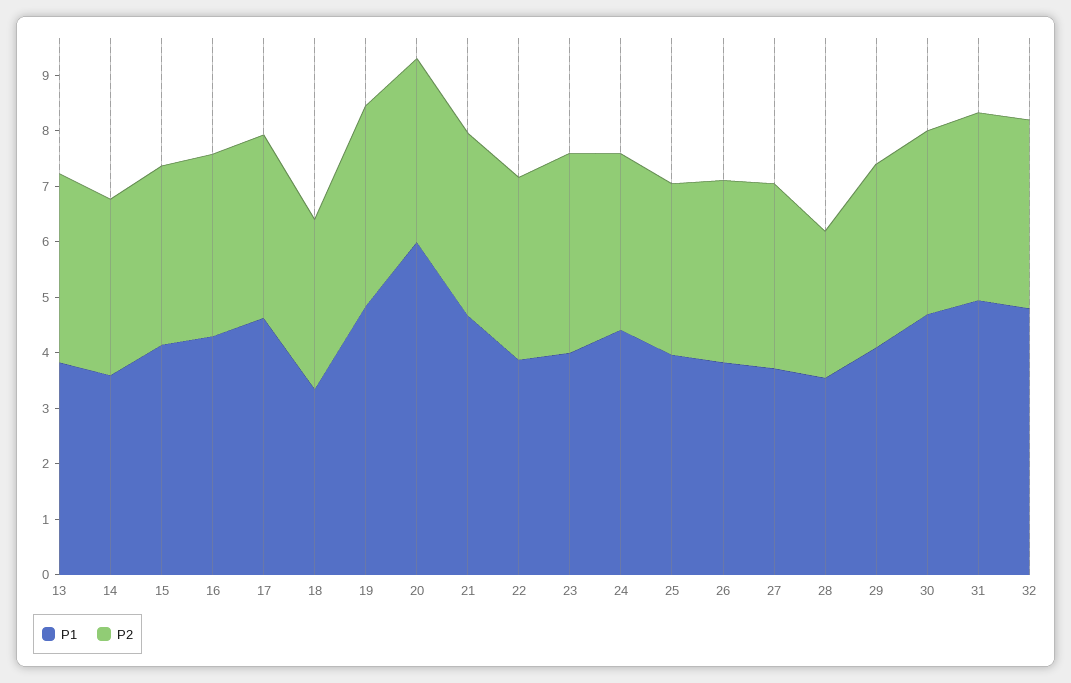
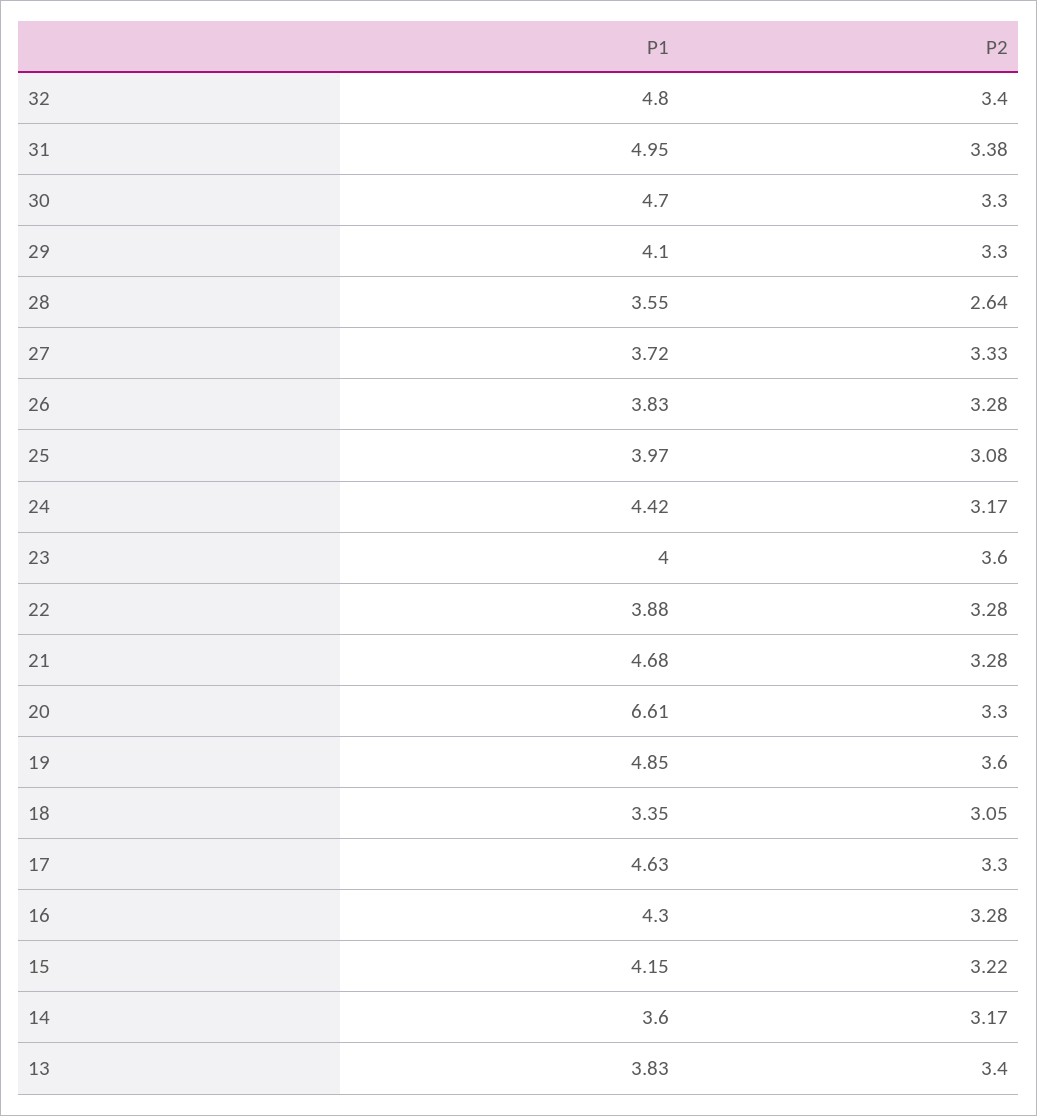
  {
    "P1": {
      "13": 3.83,
      "14": 3.6,
      "15": 4.15,
      "16": 4.3,
      "17": 4.63,
      "18": 3.35,
      "19": 4.85,
-     "20": 6,
+     "20": 6.61,
      "21": 4.68,
      "22": 3.88,
      "23": 4,
      "24": 4.42,
      "25": 3.97,
      "26": 3.83,
      "27": 3.72,
      "28": 3.55,
      "29": 4.1,
      "30": 4.7,
      "31": 4.95,
      "32": 4.8
    },
    "P2": {
      "13": 3.4,
      "14": 3.17,
      "15": 3.22,
      "16": 3.28,
      "17": 3.3,
      "18": 3.05,
      "19": 3.6,
      "20": 3.3,
      "21": 3.28,
      "22": 3.28,
      "23": 3.6,
      "24": 3.17,
      "25": 3.08,
      "26": 3.28,
      "27": 3.33,
      "28": 2.64,
      "29": 3.3,
      "30": 3.3,
      "31": 3.38,
      "32": 3.4
    }
  }

